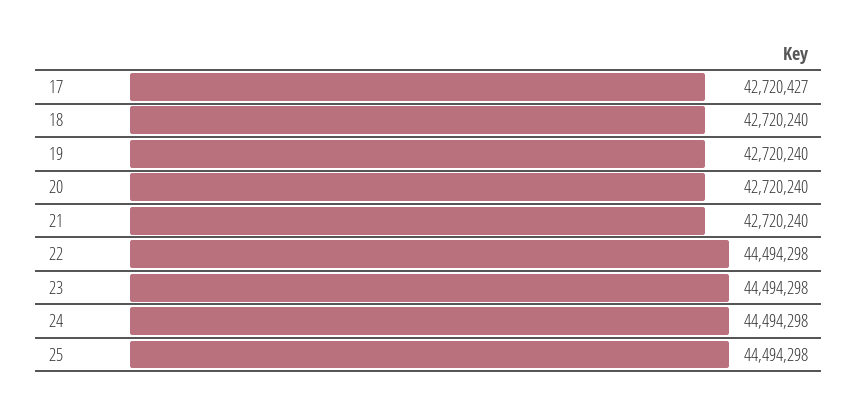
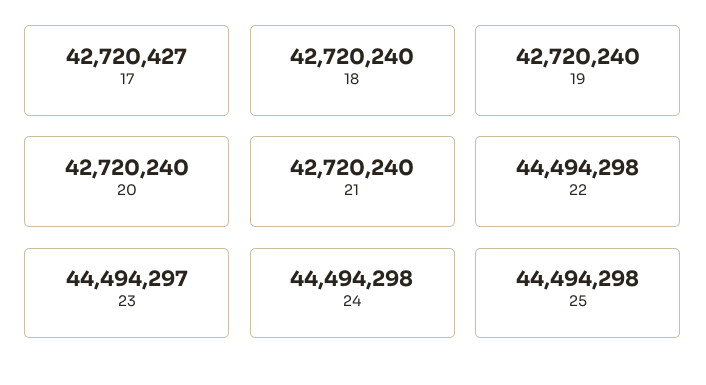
  {
    "17": 42720427,
    "18": 42720240,
    "19": 42720240,
    "20": 42720240,
    "21": 42720240,
    "22": 44494298,
-   "23": 44494298,
+   "23": 44494297,
    "24": 44494298,
    "25": 44494298
  }

